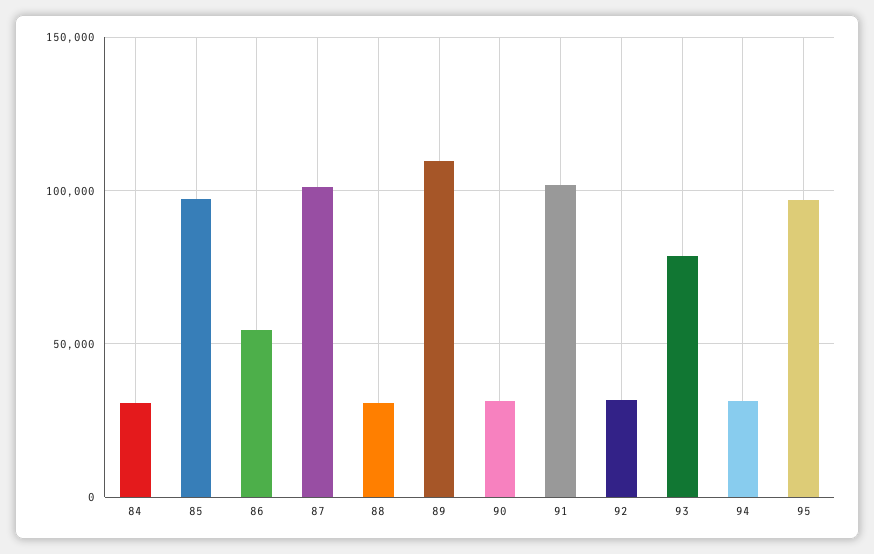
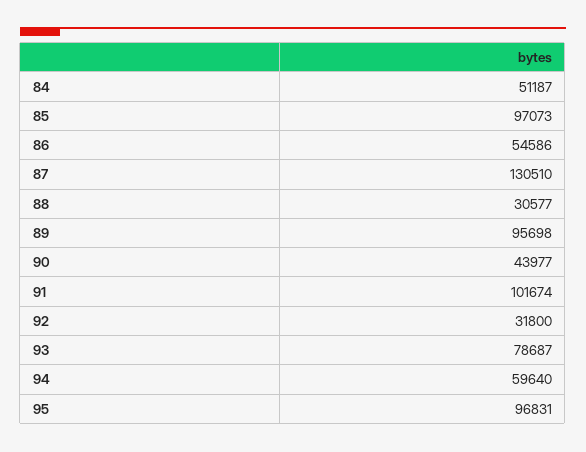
  {
-   "84": 30000,
+   "84": 51187,
    "85": 97073,
    "86": 54586,
-   "87": 100000,
+   "87": 130510,
    "88": 30577,
-   "89": 110000,
+   "89": 95698,
-   "90": 30000,
+   "90": 43977,
    "91": 101674,
    "92": 31800,
    "93": 78687,
-   "94": 30000,
+   "94": 59640,
    "95": 96831
  }

